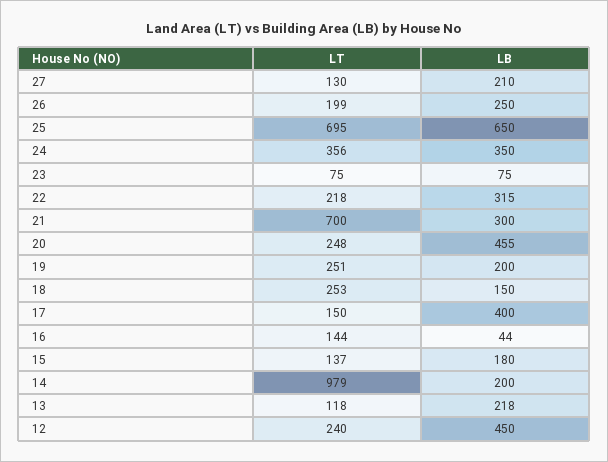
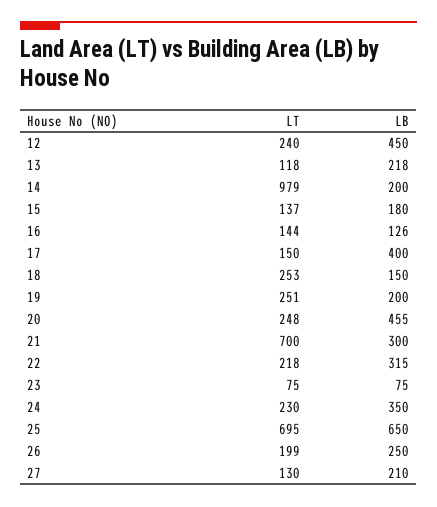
  {
    "LT": {
      "27": 130,
      "26": 199,
      "25": 695,
-     "24": 356,
+     "24": 230,
      "23": 75,
      "22": 218,
      "21": 700,
      "20": 248,
      "19": 251,
      "18": 253,
      "17": 150,
      "16": 144,
      "15": 137,
      "14": 979,
      "13": 118,
      "12": 240
    },
    "LB": {
      "27": 210,
      "26": 250,
      "25": 650,
      "24": 350,
      "23": 75,
      "22": 315,
      "21": 300,
      "20": 455,
      "19": 200,
      "18": 150,
      "17": 400,
-     "16": 44,
+     "16": 126,
      "15": 180,
      "14": 200,
      "13": 218,
      "12": 450
    }
  }

